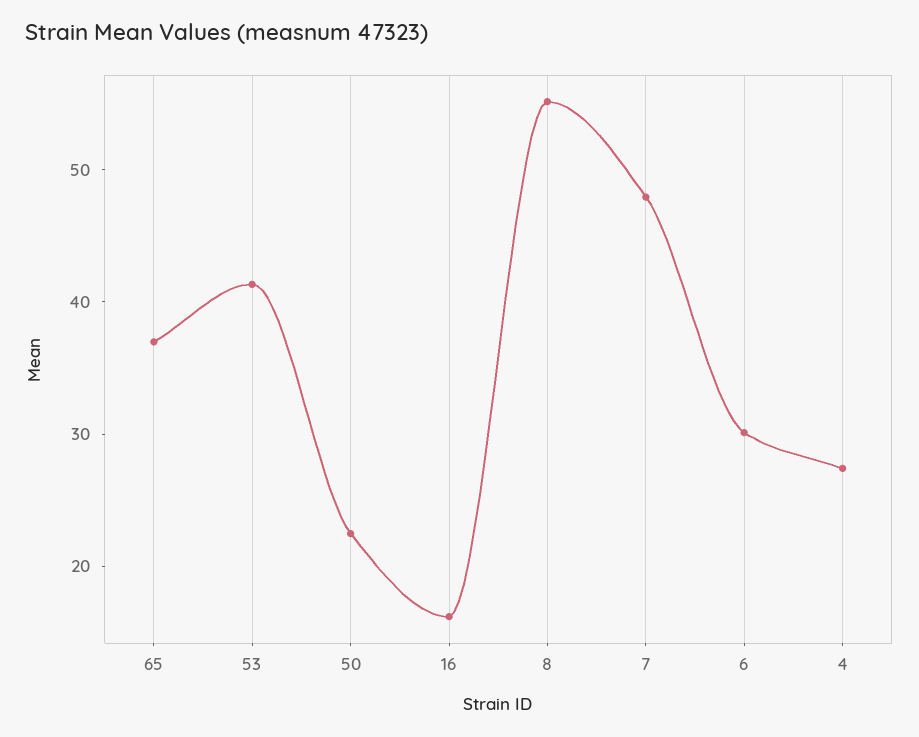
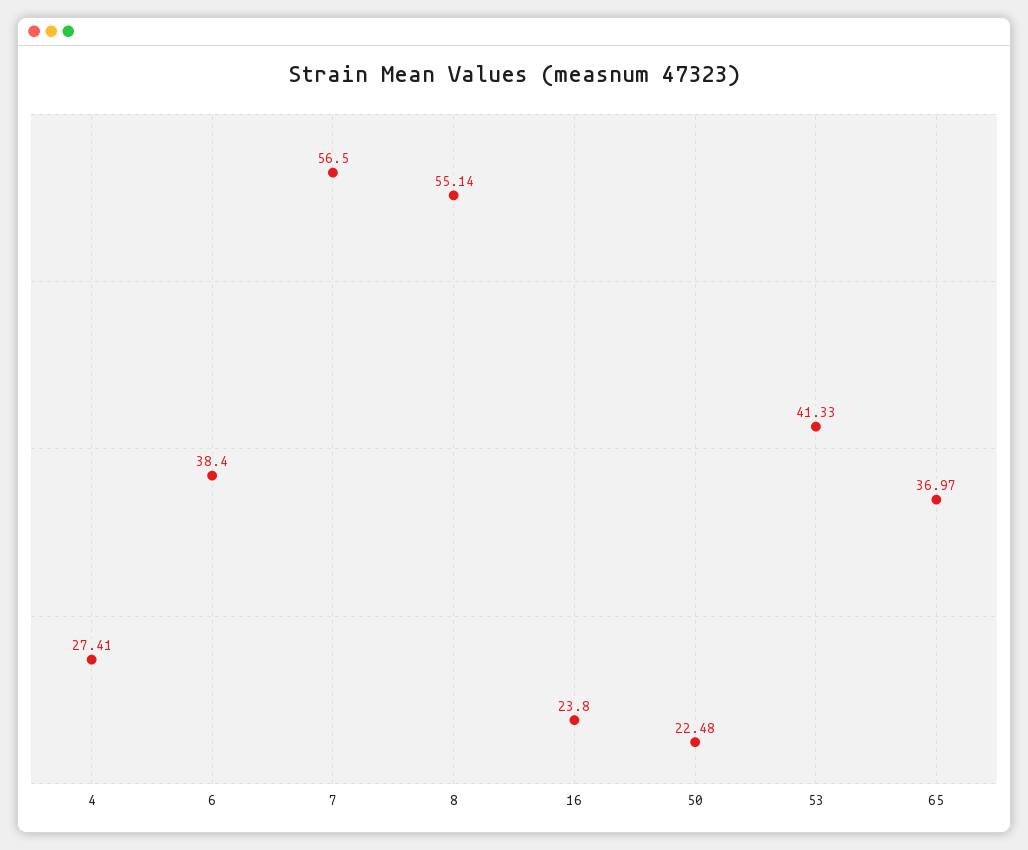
  {
    "65": 36.97,
    "53": 41.33,
    "50": 22.48,
-   "16": 16,
+   "16": 23.8,
    "8": 55.14,
-   "7": 48,
+   "7": 56.5,
-   "6": 30,
+   "6": 38.4,
    "4": 27.41
  }

